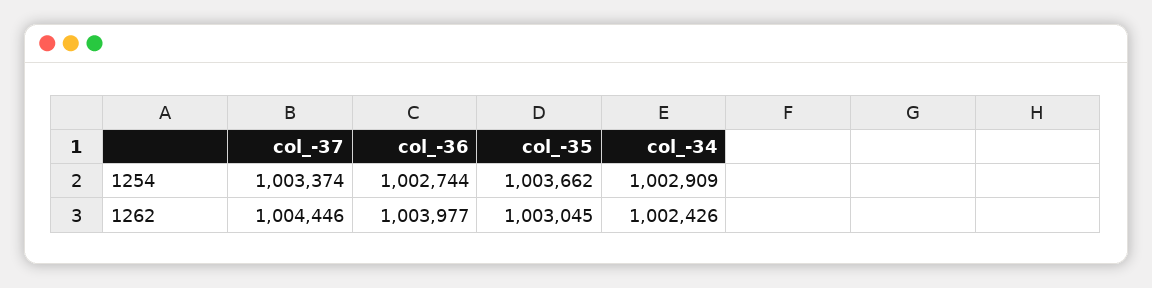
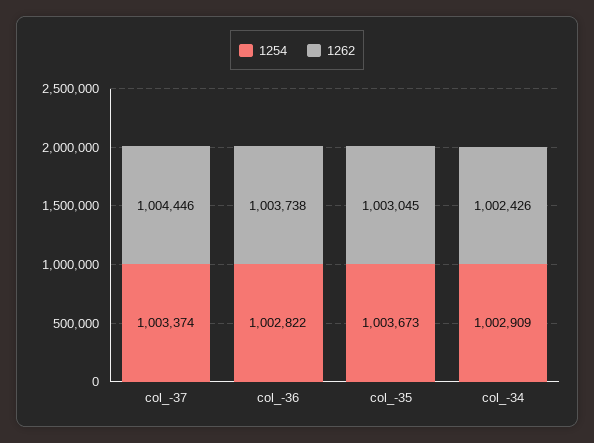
  {
    "1254": {
      "col_-37": 1003374,
-     "col_-36": 1002744,
+     "col_-36": 1002822,
-     "col_-35": 1003662,
+     "col_-35": 1003673,
      "col_-34": 1002909
    },
    "1262": {
      "col_-37": 1004446,
-     "col_-36": 1003977,
+     "col_-36": 1003738,
      "col_-35": 1003045,
      "col_-34": 1002426
    }
  }

